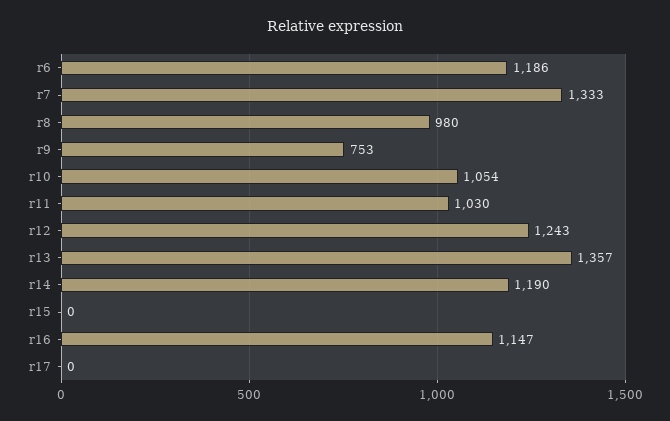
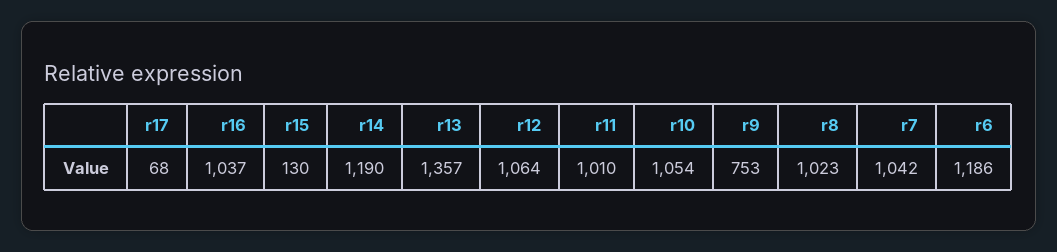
  {
    "r6": 1186,
-   "r7": 1333,
+   "r7": 1042,
-   "r8": 980,
+   "r8": 1023,
    "r9": 753,
    "r10": 1054,
-   "r11": 1030,
+   "r11": 1010,
-   "r12": 1243,
+   "r12": 1064,
    "r13": 1357,
    "r14": 1190,
-   "r15": 0,
+   "r15": 130,
-   "r16": 1147,
+   "r16": 1037,
-   "r17": 0
+   "r17": 68
  }

